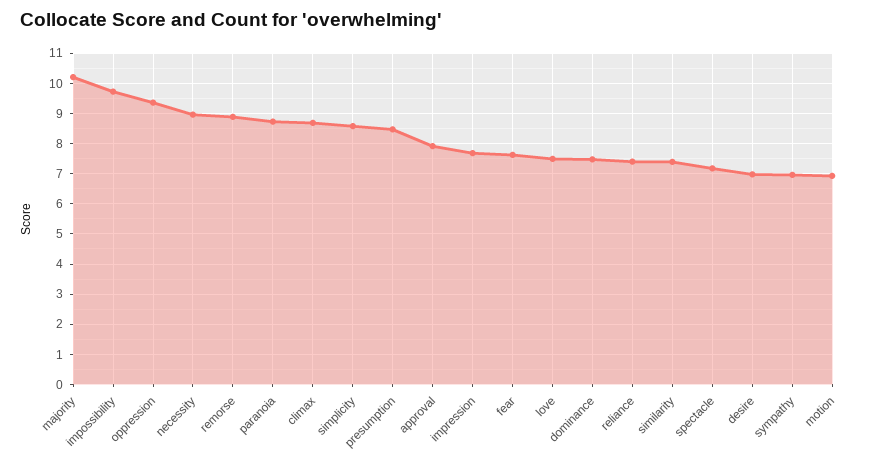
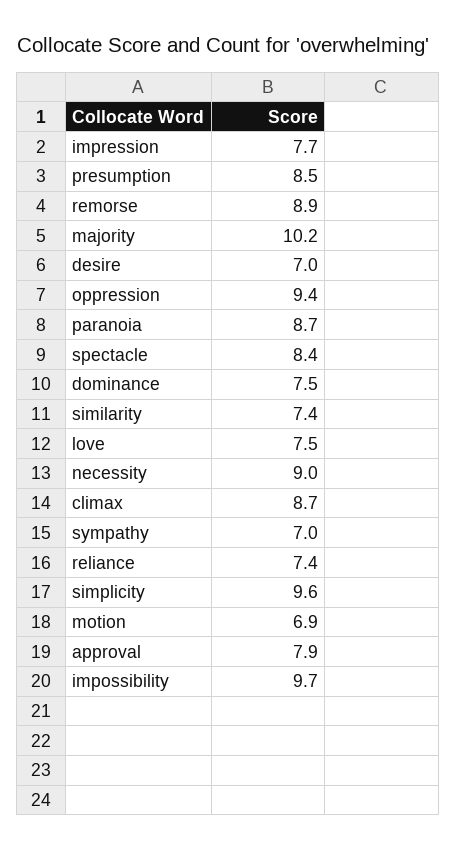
  {
    "majority": 10.2,
    "impossibility": 9.7,
    "oppression": 9.4,
    "necessity": 9,
    "remorse": 8.9,
    "paranoia": 8.7,
    "climax": 8.7,
-   "simplicity": 8.6,
+   "simplicity": 9.6,
    "presumption": 8.5,
    "approval": 7.9,
    "impression": 7.7,
-   "fear": 7.6,
    "love": 7.5,
    "dominance": 7.5,
    "reliance": 7.4,
    "similarity": 7.4,
-   "spectacle": 7.2,
+   "spectacle": 8.4,
    "desire": 7,
    "sympathy": 7,
    "motion": 6.9
  }

